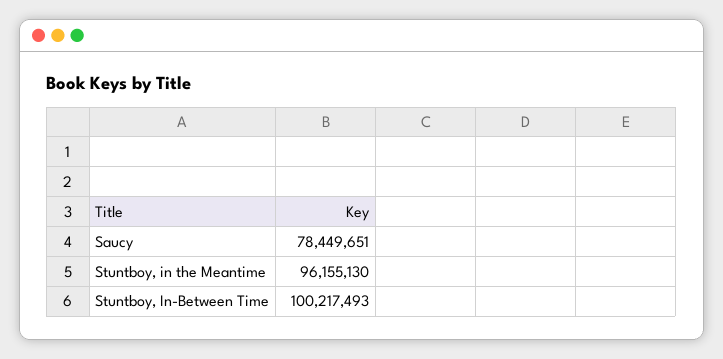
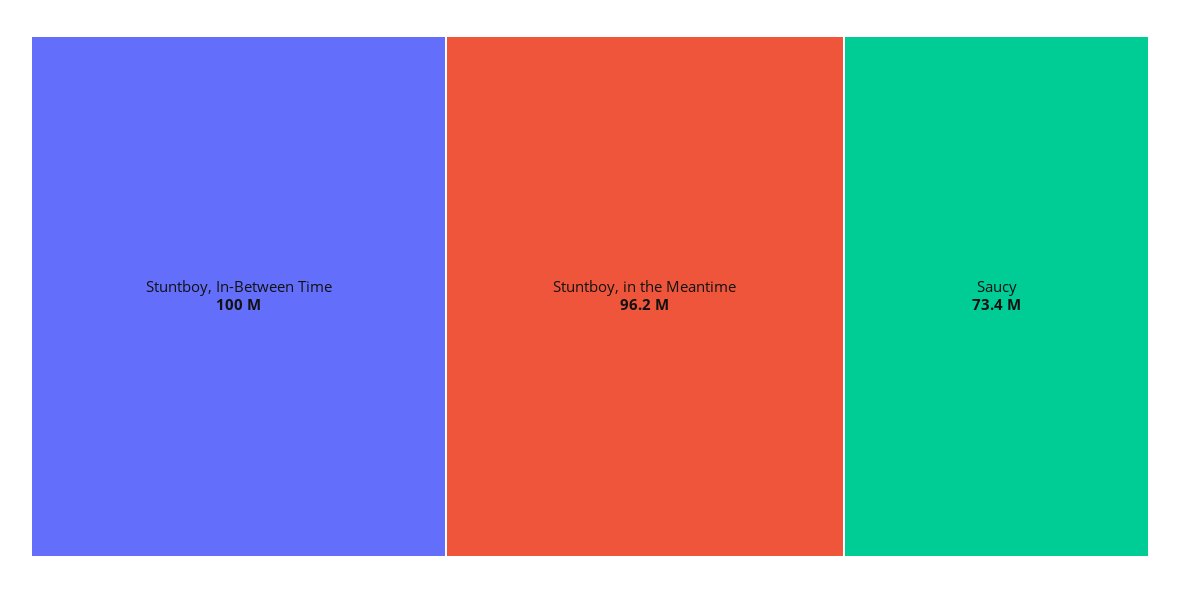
  {
-   "Saucy": 78449651,
+   "Saucy": 73400000,
    "Stuntboy, in the Meantime": 96155130,
    "Stuntboy, In-Between Time": 100217493
  }

